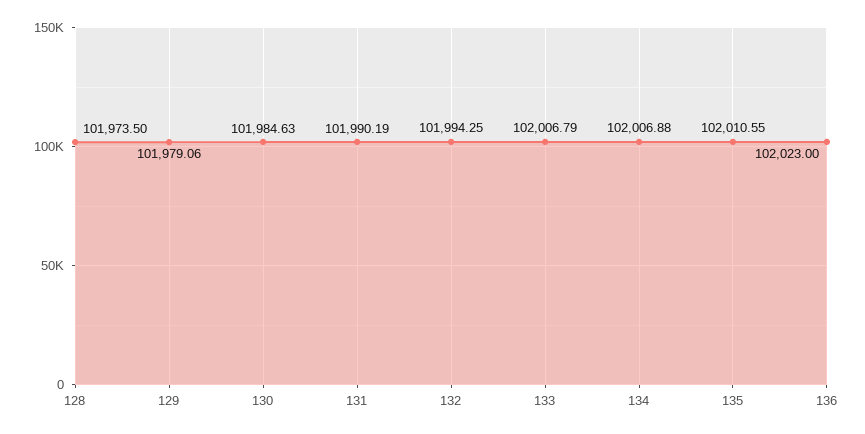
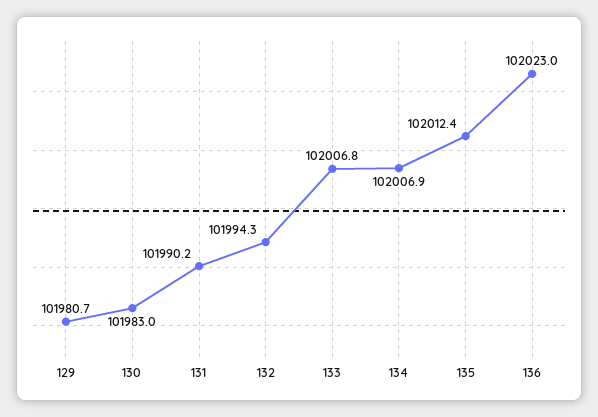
  {
-   "128": 101973.5,
-   "129": 101979.06,
+   "129": 101980.7,
-   "130": 101984.63,
+   "130": 101983,
    "131": 101990.19,
    "132": 101994.25,
    "133": 102006.79,
    "134": 102006.88,
-   "135": 102010.55,
+   "135": 102012.4,
    "136": 102023
  }

